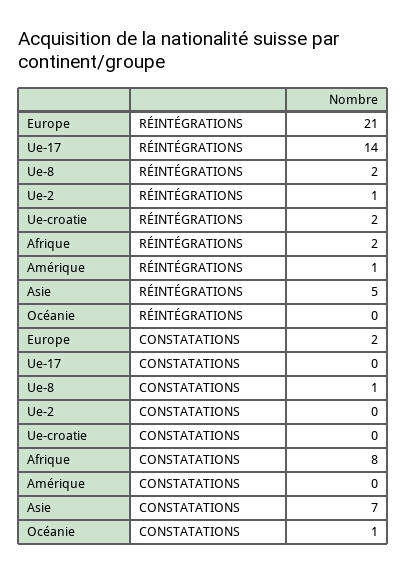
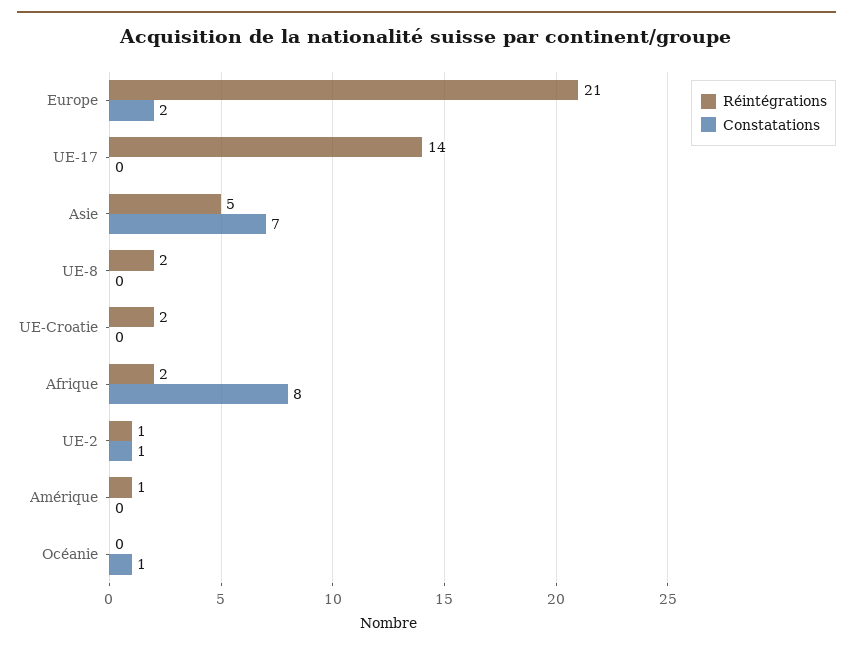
  {
    "RÉINTÉGRATIONS": {
      "Europe": 21,
      "Ue-17": 14,
      "Ue-8": 2,
      "Ue-2": 1,
      "Ue-croatie": 2,
      "Afrique": 2,
      "Amérique": 1,
      "Asie": 5,
      "Océanie": 0
    },
    "CONSTATATIONS": {
      "Europe": 2,
      "Ue-17": 0,
-     "Ue-8": 1,
+     "Ue-8": 0,
-     "Ue-2": 0,
+     "Ue-2": 1,
      "Ue-croatie": 0,
      "Afrique": 8,
      "Amérique": 0,
      "Asie": 7,
      "Océanie": 1
    }
  }

